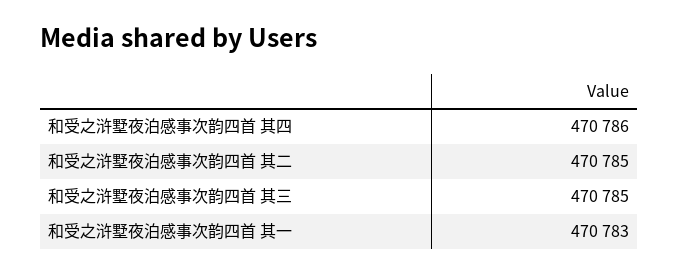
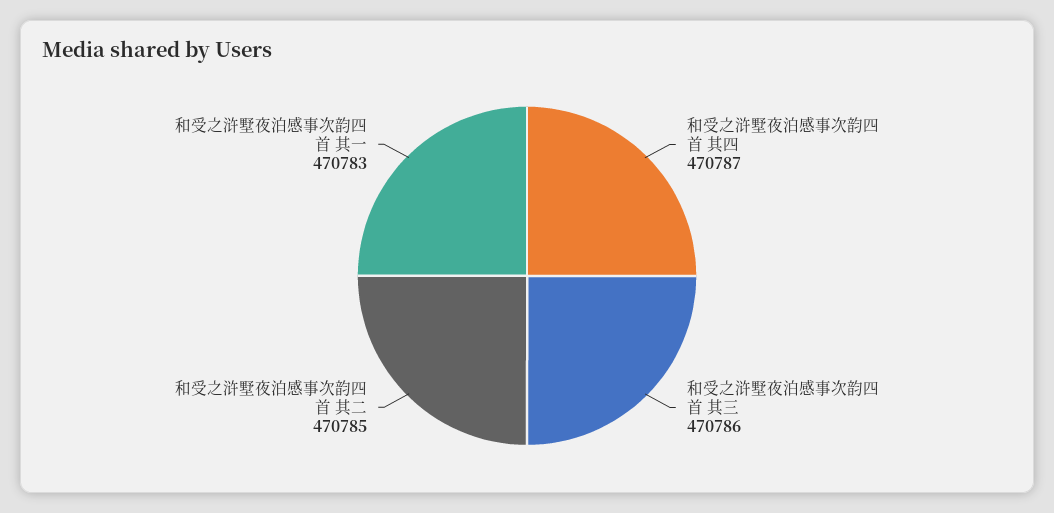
  {
-   "和受之浒墅夜泊感事次韵四首 其四": 470786,
+   "和受之浒墅夜泊感事次韵四首 其四": 470787,
    "和受之浒墅夜泊感事次韵四首 其二": 470785,
-   "和受之浒墅夜泊感事次韵四首 其三": 470785,
+   "和受之浒墅夜泊感事次韵四首 其三": 470786,
    "和受之浒墅夜泊感事次韵四首 其一": 470783
  }

